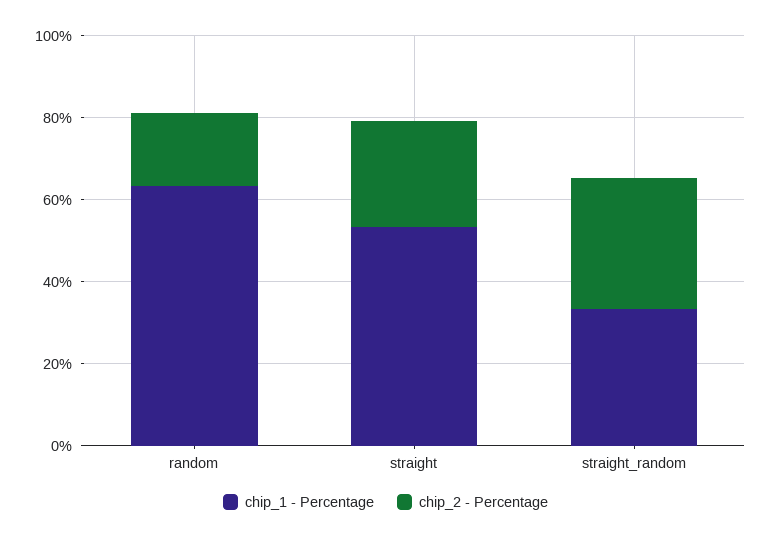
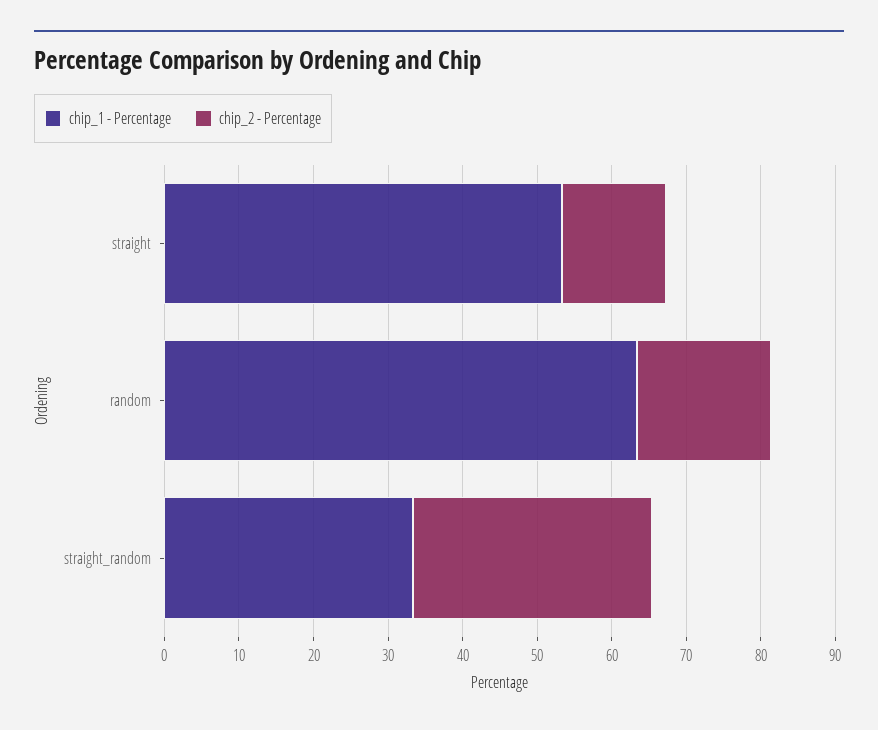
  {
    "chip_1 - Percentage": {
      "random": 64,
      "straight": 54,
      "straight_random": 34
    },
    "chip_2 - Percentage": {
      "random": 18,
-     "straight": 25,
+     "straight": 14,
      "straight_random": 32
    }
  }

